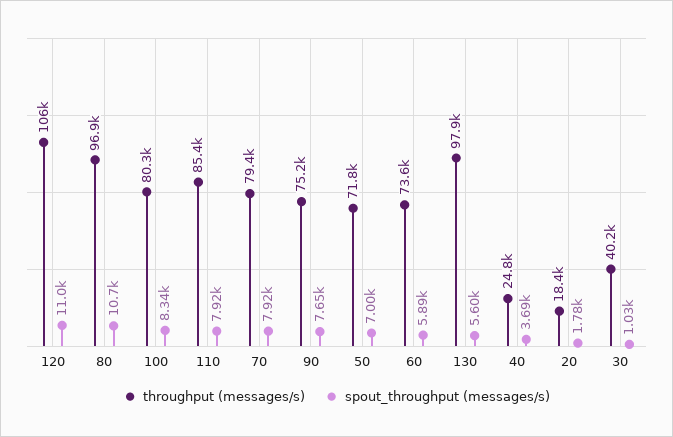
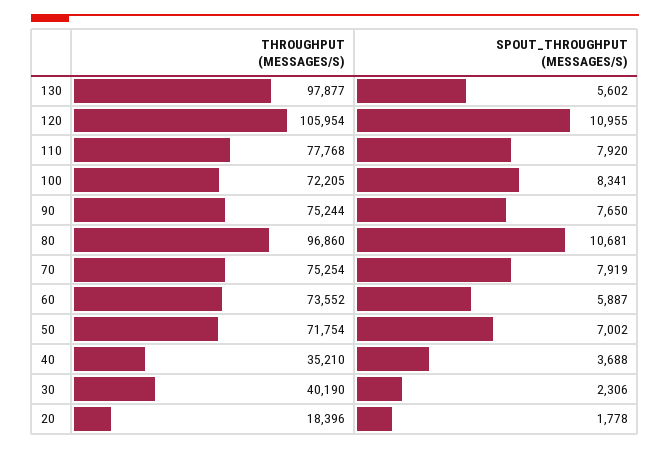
  {
    "throughput (messages/s)": {
      "120": 105954,
      "80": 96860,
-     "100": 80300,
+     "100": 72205,
-     "110": 85400,
+     "110": 77768,
-     "70": 79400,
+     "70": 75254,
      "90": 75244,
      "50": 71754,
      "60": 73552,
      "130": 97877,
-     "40": 24800,
+     "40": 35210,
      "20": 18396,
      "30": 40190
    },
    "spout_throughput (messages/s)": {
      "120": 10955,
      "80": 10681,
      "100": 8341,
      "110": 7920,
      "70": 7919,
      "90": 7650,
      "50": 7002,
      "60": 5887,
      "130": 5602,
      "40": 3688,
      "20": 1778,
-     "30": 1030
+     "30": 2306
    }
  }

